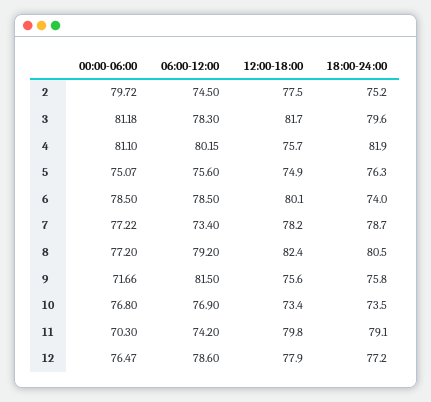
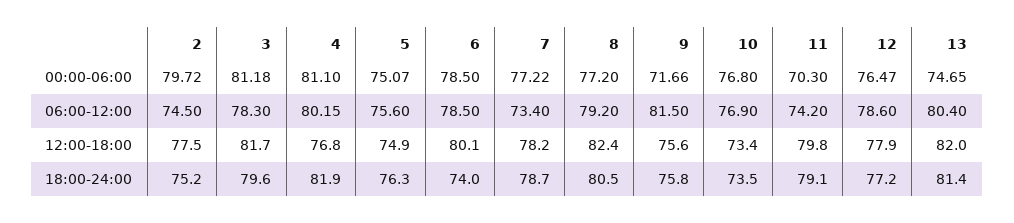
  {
    "00:00-06:00": {
      "2": 79.72,
      "3": 81.18,
      "4": 81.1,
      "5": 75.07,
      "6": 78.5,
      "7": 77.22,
      "8": 77.2,
      "9": 71.66,
      "10": 76.8,
      "11": 70.3,
-     "12": 76.47
+     "12": 76.47,
+     "13": 74.65
    },
    "06:00-12:00": {
      "2": 74.5,
      "3": 78.3,
      "4": 80.15,
      "5": 75.6,
      "6": 78.5,
      "7": 73.4,
      "8": 79.2,
      "9": 81.5,
      "10": 76.9,
      "11": 74.2,
-     "12": 78.6
+     "12": 78.6,
+     "13": 80.4
    },
    "12:00-18:00": {
      "2": 77.5,
      "3": 81.7,
-     "4": 75.7,
+     "4": 76.8,
      "5": 74.9,
      "6": 80.1,
      "7": 78.2,
      "8": 82.4,
      "9": 75.6,
      "10": 73.4,
      "11": 79.8,
-     "12": 77.9
+     "12": 77.9,
+     "13": 82
    },
    "18:00-24:00": {
      "2": 75.2,
      "3": 79.6,
      "4": 81.9,
      "5": 76.3,
      "6": 74,
      "7": 78.7,
      "8": 80.5,
      "9": 75.8,
      "10": 73.5,
      "11": 79.1,
-     "12": 77.2
+     "12": 77.2,
+     "13": 81.4
    }
  }

